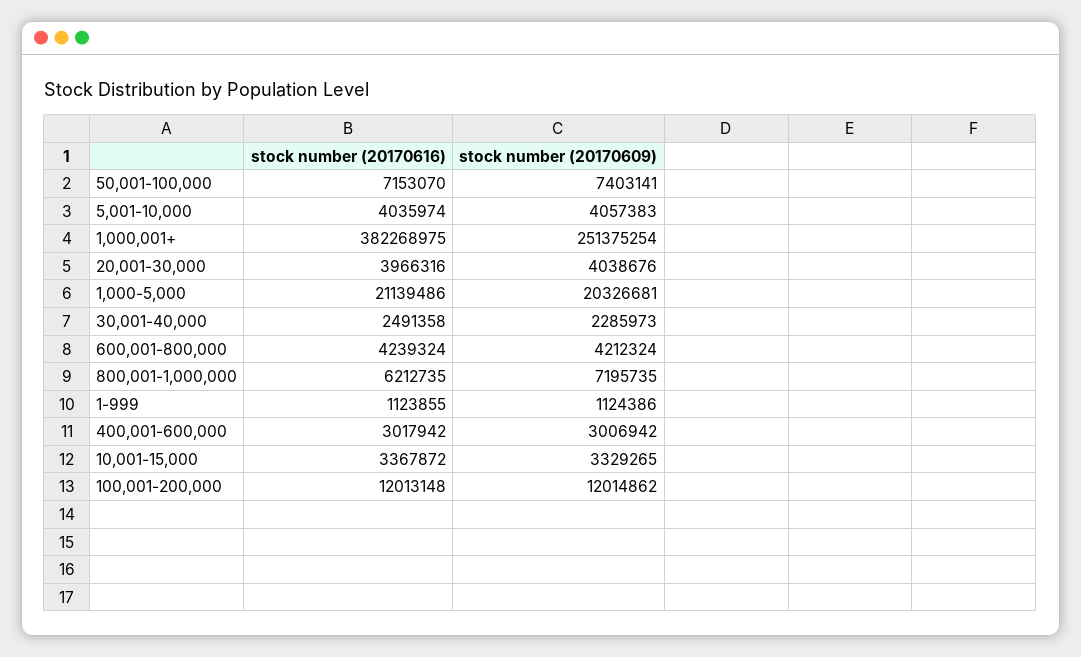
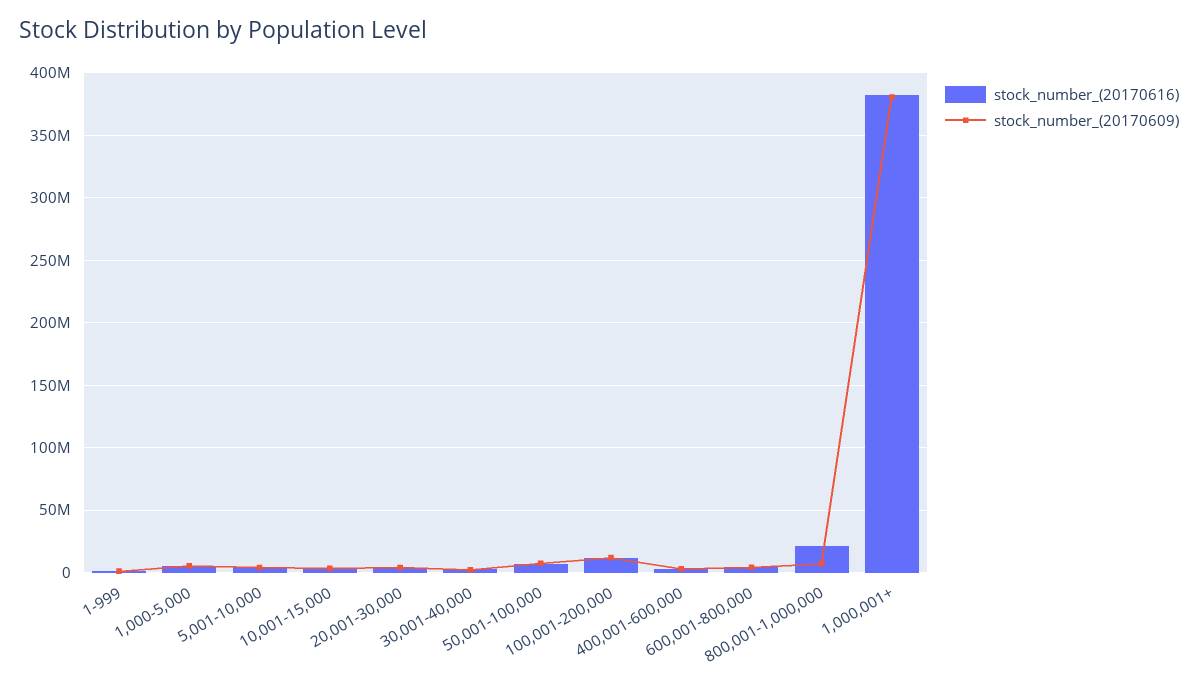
  {
    "stock number (20170616)": {
      "50,001-100,000": 7153070,
      "5,001-10,000": 4035974,
      "1,000,001+": 382268975,
      "20,001-30,000": 3966316,
-     "1,000-5,000": 21139486,
+     "1,000-5,000": 5000000,
      "30,001-40,000": 2491358,
      "600,001-800,000": 4239324,
-     "800,001-1,000,000": 6212735,
+     "800,001-1,000,000": 20000000,
      "1-999": 1123855,
      "400,001-600,000": 3017942,
      "10,001-15,000": 3367872,
      "100,001-200,000": 12013148
    },
    "stock number (20170609)": {
      "50,001-100,000": 7403141,
      "5,001-10,000": 4057383,
-     "1,000,001+": 251375254,
+     "1,000,001+": 380000000,
      "20,001-30,000": 4038676,
-     "1,000-5,000": 20326681,
+     "1,000-5,000": 5000000,
      "30,001-40,000": 2285973,
      "600,001-800,000": 4212324,
      "800,001-1,000,000": 7195735,
      "1-999": 1124386,
      "400,001-600,000": 3006942,
      "10,001-15,000": 3329265,
      "100,001-200,000": 12014862
    }
  }

